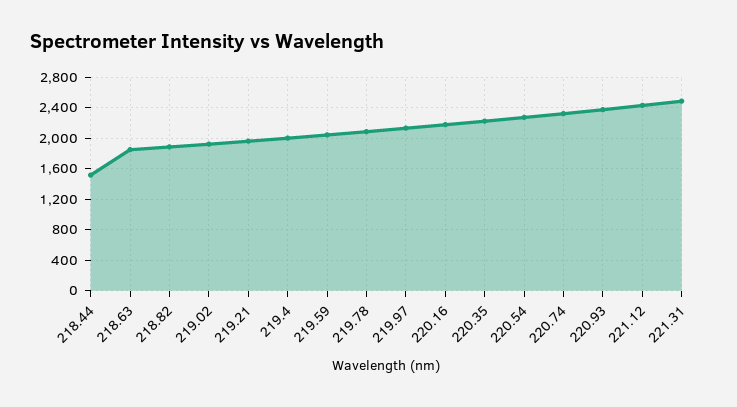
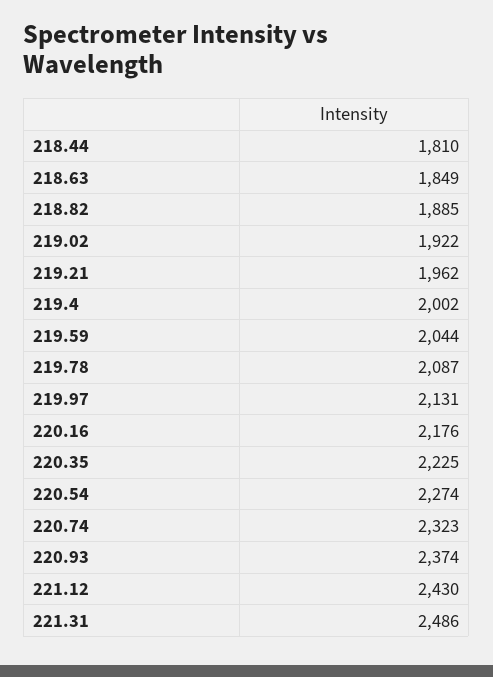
  {
-   "218.44": 1500,
+   "218.44": 1810,
    "218.63": 1849,
    "218.82": 1885,
    "219.02": 1922,
    "219.21": 1962,
    "219.4": 2002,
    "219.59": 2044,
    "219.78": 2087,
    "219.97": 2131,
    "220.16": 2176,
    "220.35": 2225,
    "220.54": 2274,
    "220.74": 2323,
    "220.93": 2374,
    "221.12": 2430,
    "221.31": 2486
  }

